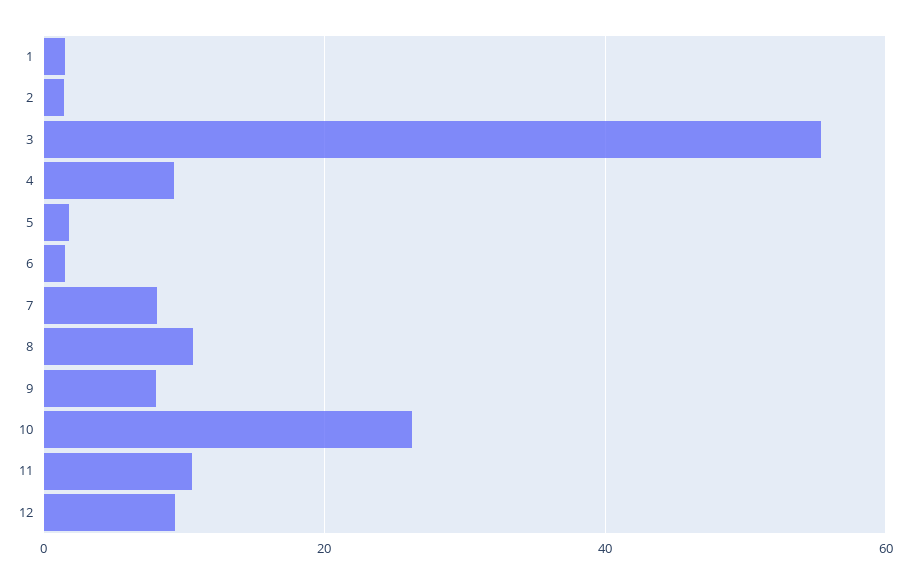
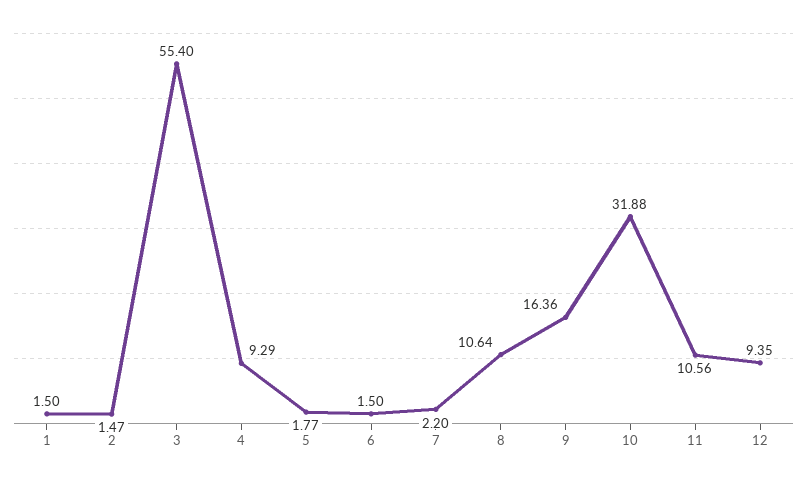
  {
    "1": 1.5,
    "2": 1.47,
    "3": 55.4,
    "4": 9.29,
    "5": 1.77,
    "6": 1.5,
-   "7": 8,
+   "7": 2.2,
    "8": 10.64,
-   "9": 8,
+   "9": 16.36,
-   "10": 26,
+   "10": 31.88,
    "11": 10.56,
    "12": 9.35
  }

